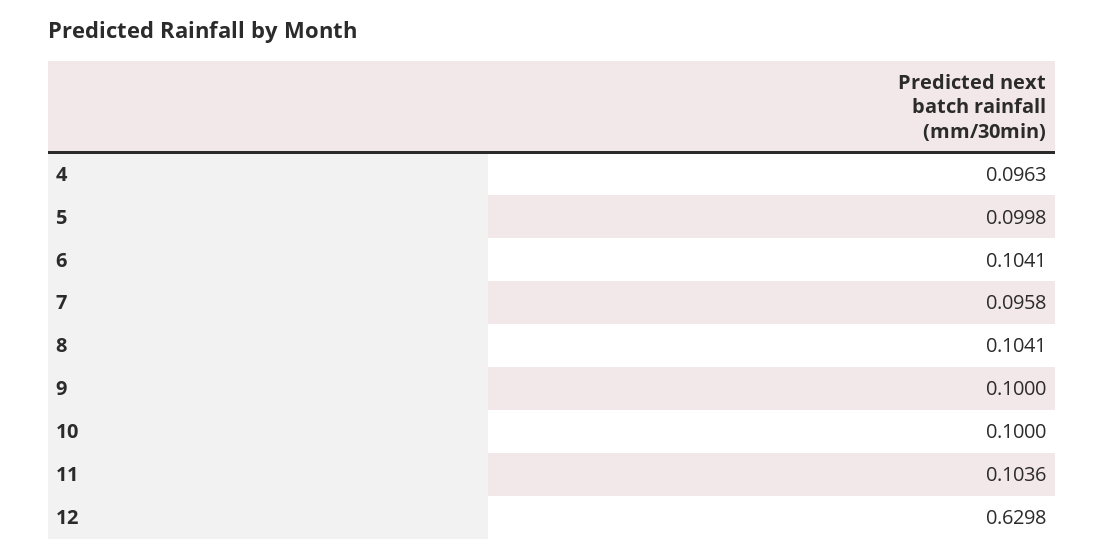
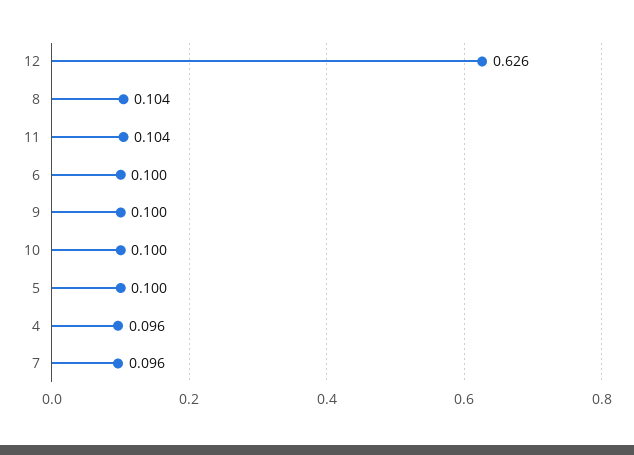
  {
    "4": 0.0963,
    "5": 0.0998,
-   "6": 0.1041,
+   "6": 0.1,
    "7": 0.0958,
    "8": 0.1041,
    "9": 0.1,
    "10": 0.1,
    "11": 0.1036,
-   "12": 0.6298
+   "12": 0.626
  }

